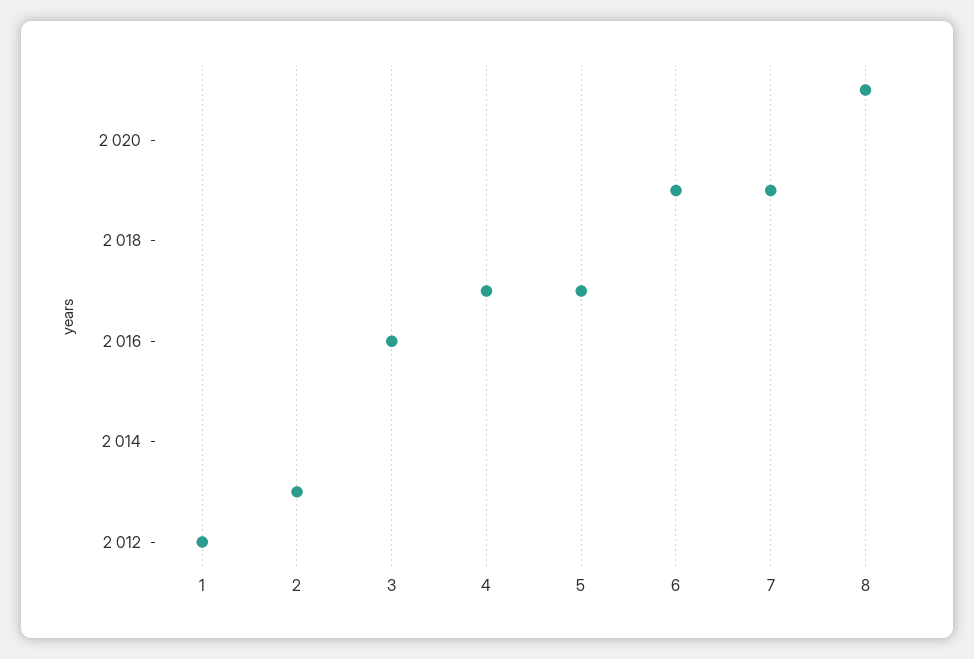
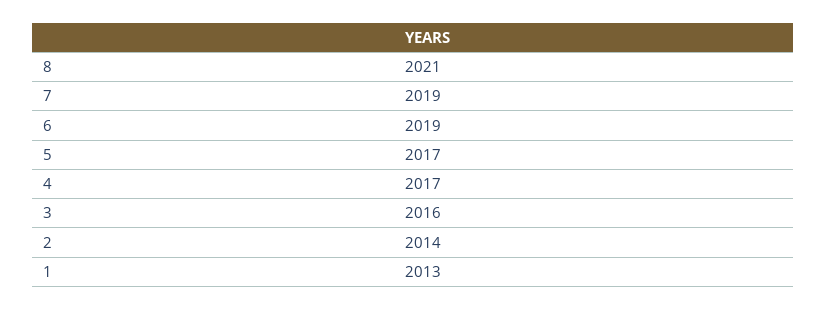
  {
-   "1": 2012,
+   "1": 2013,
-   "2": 2013,
+   "2": 2014,
    "3": 2016,
    "4": 2017,
    "5": 2017,
    "6": 2019,
    "7": 2019,
    "8": 2021
  }

